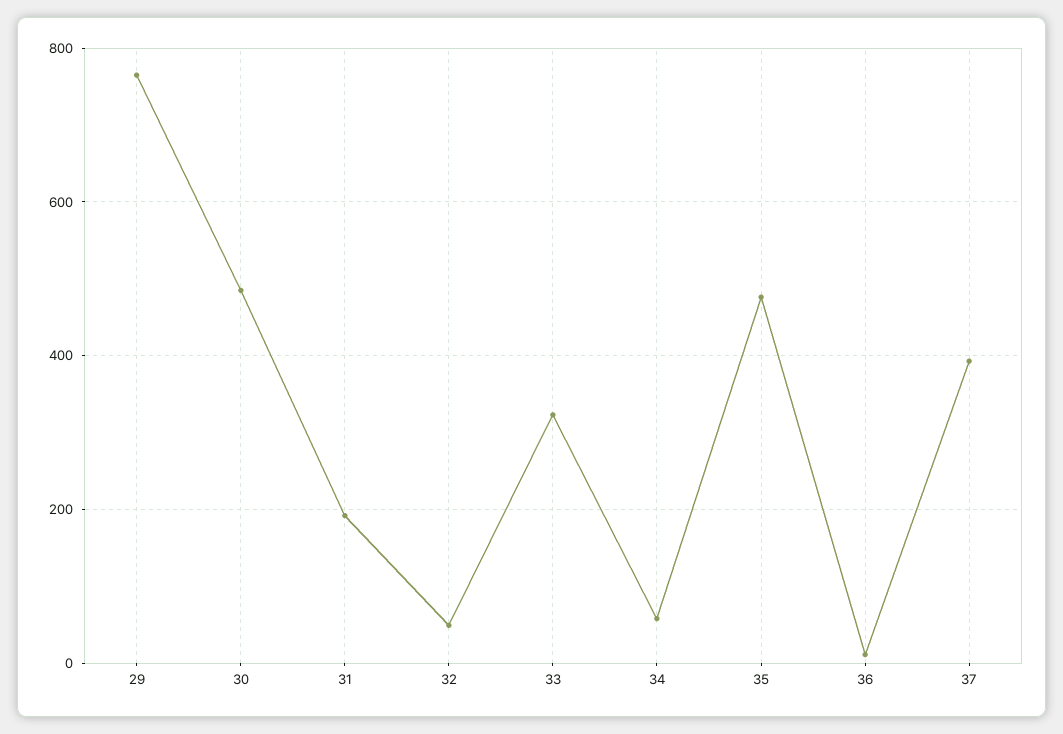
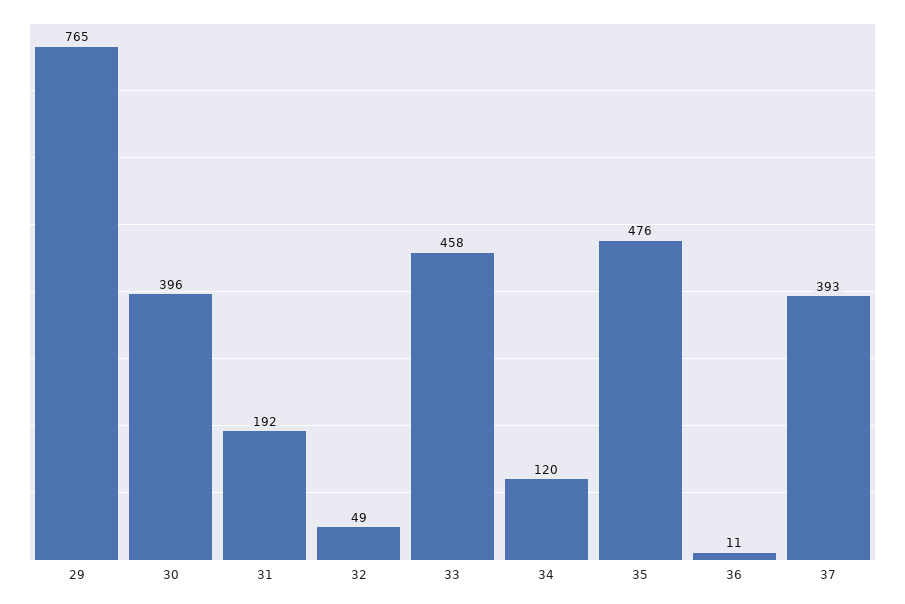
  {
    "29": 765,
-   "30": 480,
+   "30": 396,
    "31": 192,
    "32": 49,
-   "33": 320,
+   "33": 458,
-   "34": 60,
+   "34": 120,
    "35": 476,
    "36": 11,
    "37": 393
  }

